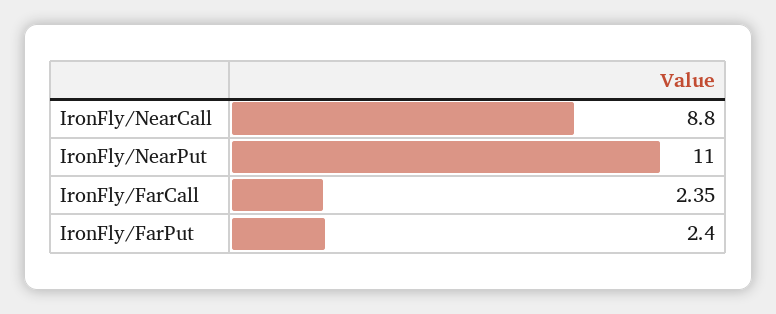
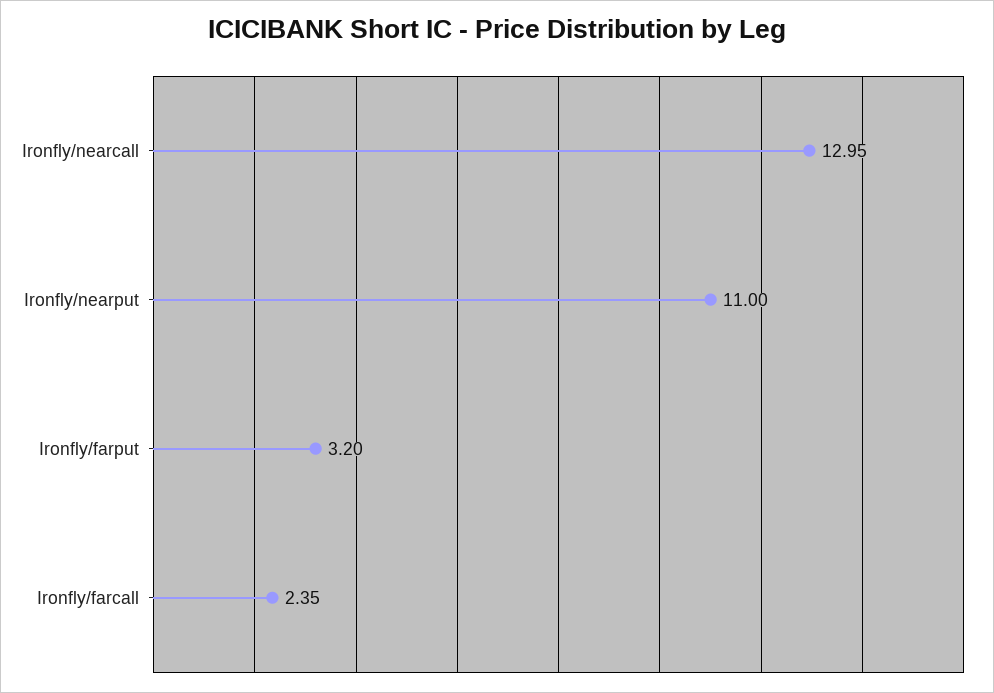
  {
-   "IronFly/NearCall": 8.8,
+   "IronFly/NearCall": 12.95,
    "IronFly/NearPut": 11,
    "IronFly/FarCall": 2.35,
-   "IronFly/FarPut": 2.4
+   "IronFly/FarPut": 3.2
  }

